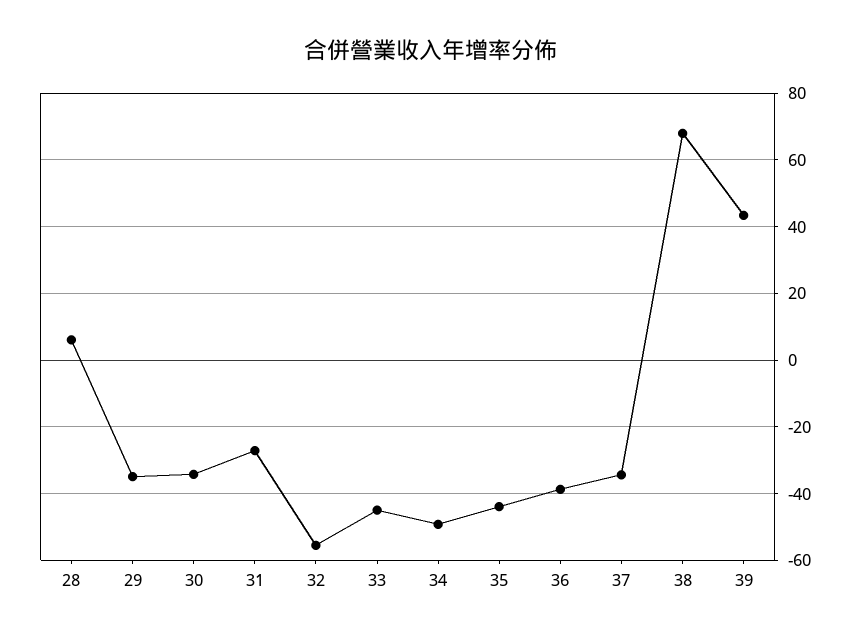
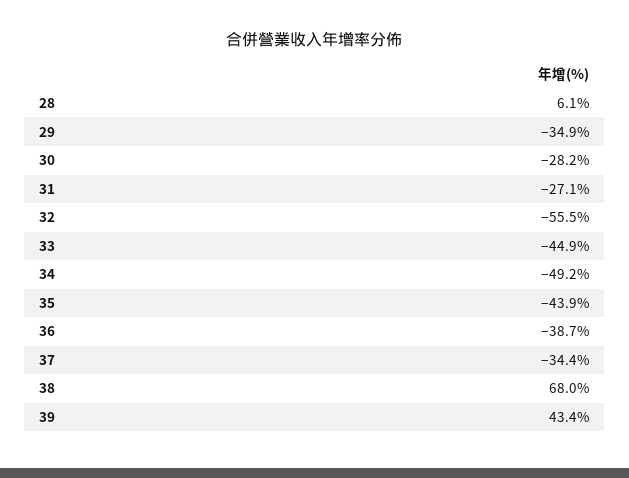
  {
    "28": 6.1,
    "29": -34.9,
-   "30": -34,
+   "30": -28.2,
    "31": -27.1,
    "32": -55.5,
    "33": -44.9,
    "34": -49.2,
    "35": -43.9,
    "36": -38.7,
    "37": -34.4,
    "38": 68,
    "39": 43.4
  }

